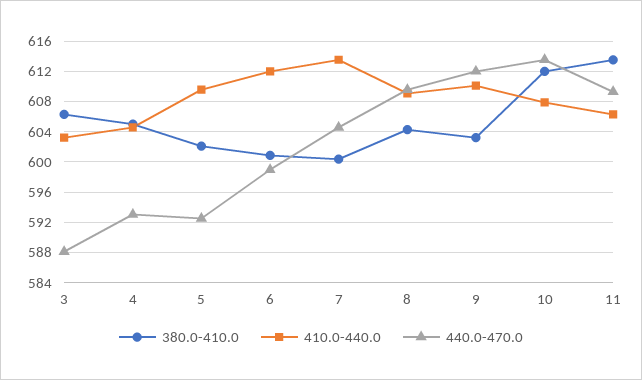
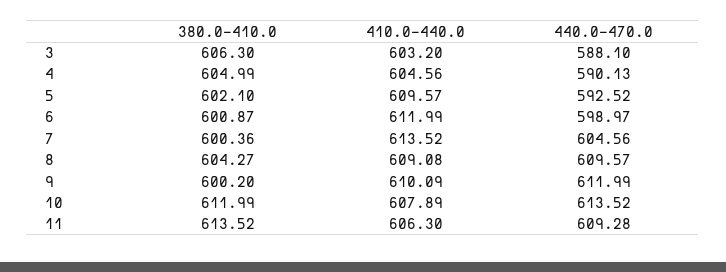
  {
    "380.0-410.0": {
      "3": 606.3,
      "4": 604.99,
      "5": 602.1,
      "6": 600.87,
      "7": 600.36,
      "8": 604.27,
-     "9": 603,
+     "9": 600.2,
      "10": 611.99,
      "11": 613.52
    },
    "410.0-440.0": {
      "3": 603.2,
      "4": 604.56,
      "5": 609.57,
      "6": 611.99,
      "7": 613.52,
      "8": 609.08,
      "9": 610.09,
      "10": 607.89,
      "11": 606.3
    },
    "440.0-470.0": {
      "3": 588.1,
-     "4": 593,
+     "4": 590.13,
      "5": 592.52,
      "6": 598.97,
      "7": 604.56,
      "8": 609.57,
      "9": 611.99,
      "10": 613.52,
      "11": 609.28
    }
  }

